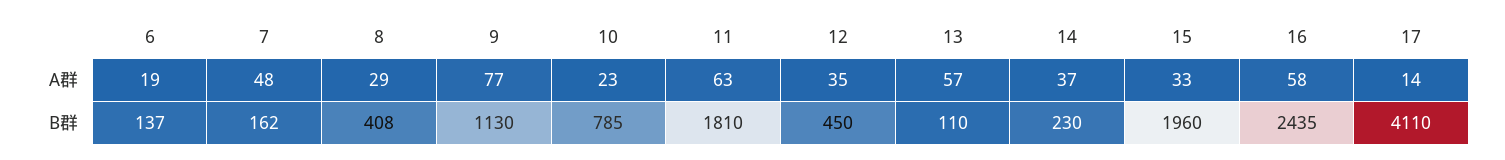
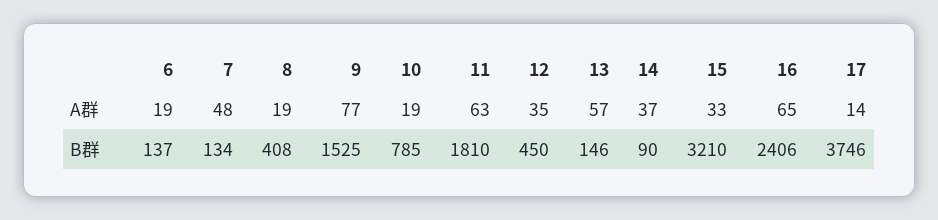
  {
    "6": {
      "A群": 19,
      "B群": 137
    },
    "7": {
      "A群": 48,
-     "B群": 162
+     "B群": 134
    },
    "8": {
-     "A群": 29,
+     "A群": 19,
      "B群": 408
    },
    "9": {
      "A群": 77,
-     "B群": 1130
+     "B群": 1525
    },
    "10": {
-     "A群": 23,
+     "A群": 19,
      "B群": 785
    },
    "11": {
      "A群": 63,
      "B群": 1810
    },
    "12": {
      "A群": 35,
      "B群": 450
    },
    "13": {
      "A群": 57,
-     "B群": 110
+     "B群": 146
    },
    "14": {
      "A群": 37,
-     "B群": 230
+     "B群": 90
    },
    "15": {
      "A群": 33,
-     "B群": 1960
+     "B群": 3210
    },
    "16": {
-     "A群": 58,
+     "A群": 65,
-     "B群": 2435
+     "B群": 2406
    },
    "17": {
      "A群": 14,
-     "B群": 4110
+     "B群": 3746
    }
  }

